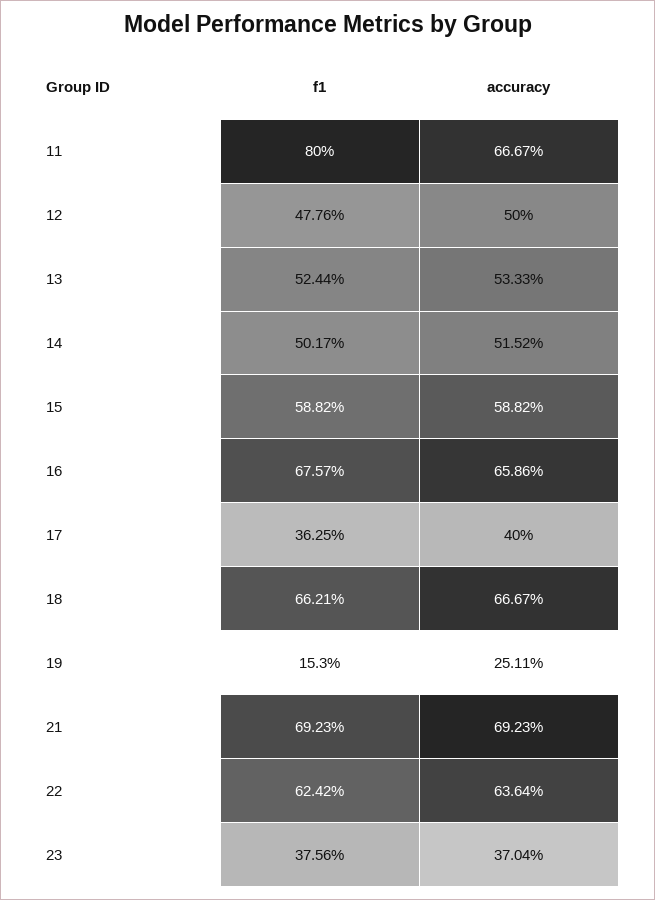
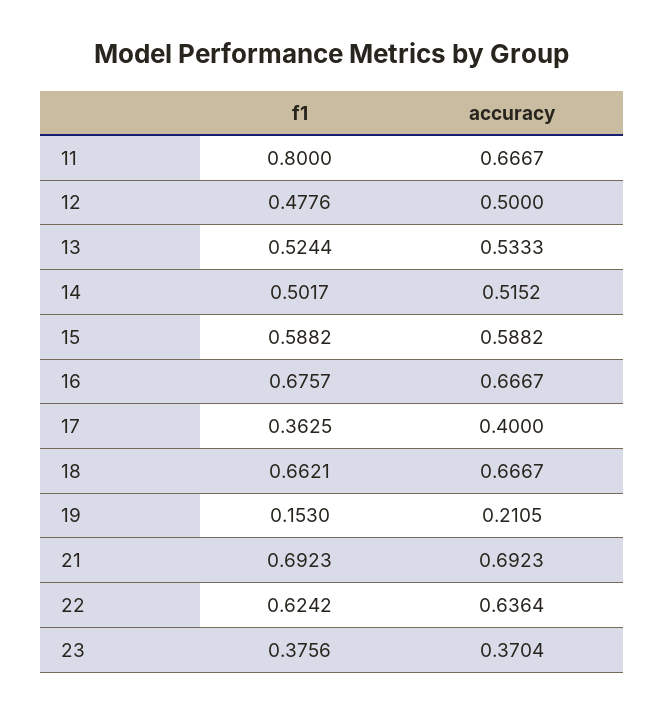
  {
    "f1": {
      "11": 0.8,
      "12": 0.4776,
      "13": 0.5244,
      "14": 0.5017,
      "15": 0.5882,
      "16": 0.6757,
      "17": 0.3625,
      "18": 0.6621,
      "19": 0.153,
      "21": 0.6923,
      "22": 0.6242,
      "23": 0.3756
    },
    "accuracy": {
      "11": 0.6667,
      "12": 0.5,
      "13": 0.5333,
      "14": 0.5152,
      "15": 0.5882,
-     "16": 0.6586,
+     "16": 0.6667,
      "17": 0.4,
      "18": 0.6667,
-     "19": 0.2511,
+     "19": 0.2105,
      "21": 0.6923,
      "22": 0.6364,
      "23": 0.3704
    }
  }

